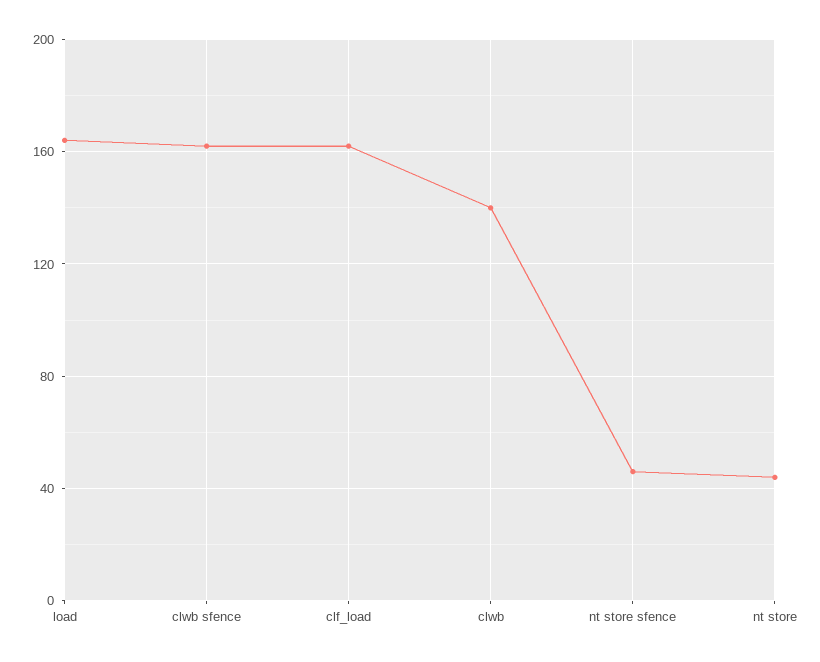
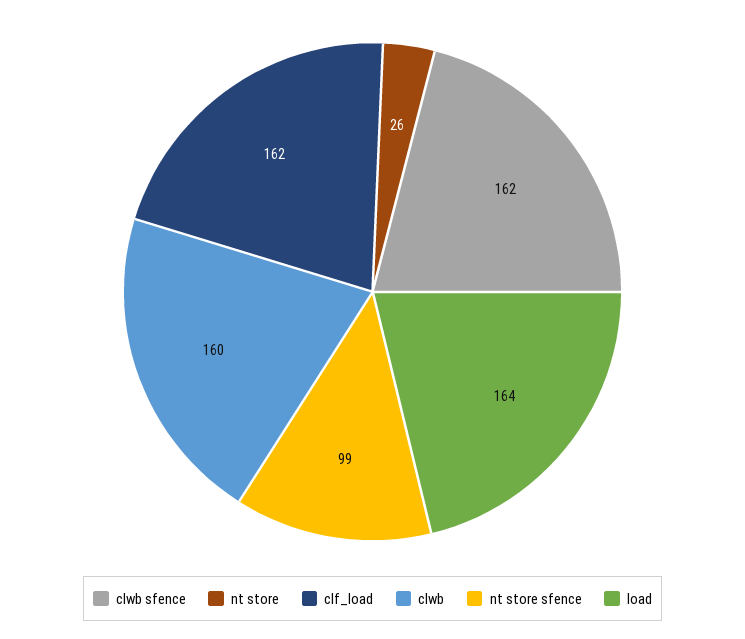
  {
    "load": 164,
    "clwb sfence": 162,
    "clf_load": 162,
-   "clwb": 140,
+   "clwb": 160,
-   "nt store sfence": 45,
+   "nt store sfence": 99,
-   "nt store": 45
+   "nt store": 26
  }

